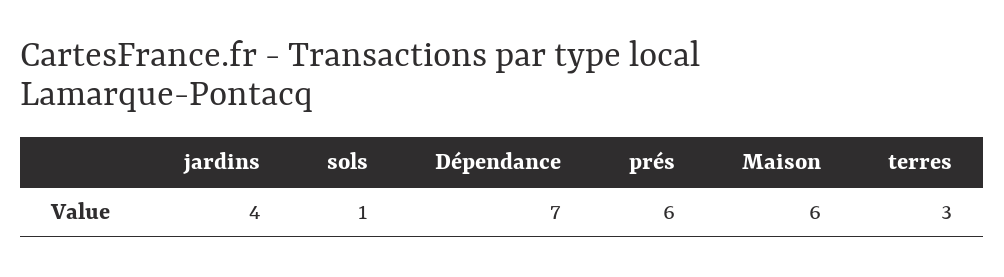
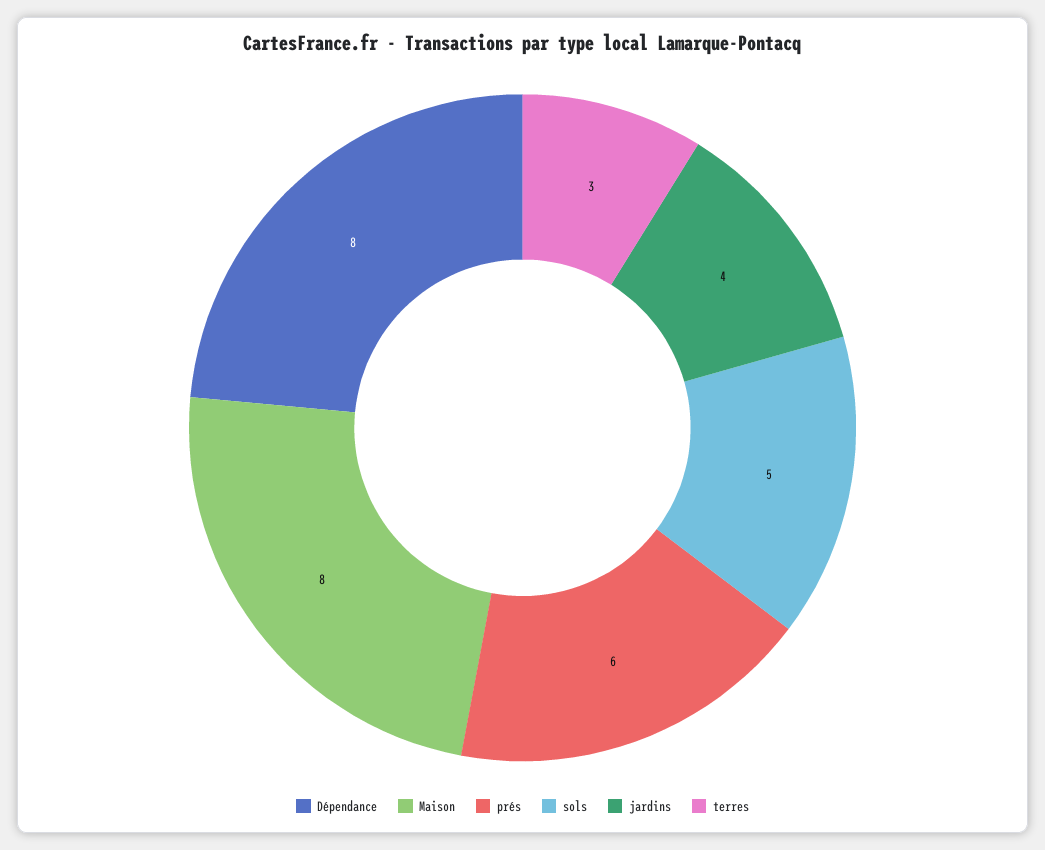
  {
    "jardins": 4,
-   "sols": 1,
+   "sols": 5,
-   "Dépendance": 7,
+   "Dépendance": 8,
    "prés": 6,
-   "Maison": 6,
+   "Maison": 8,
    "terres": 3
  }

